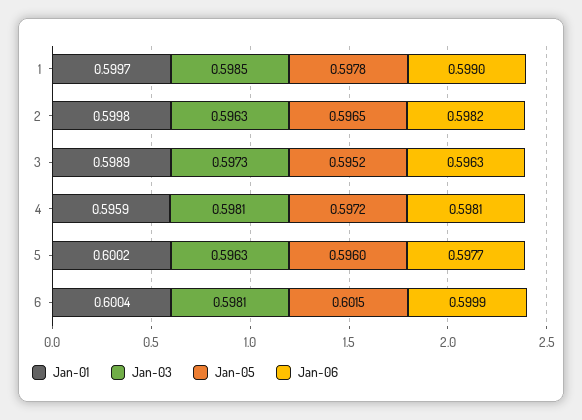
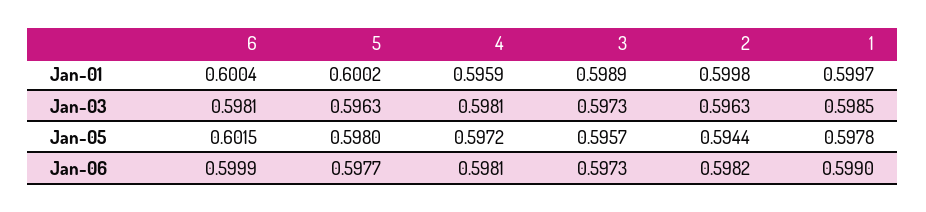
  {
    "Jan-01": {
      "1": 0.5997,
      "2": 0.5998,
      "3": 0.5989,
      "4": 0.5959,
      "5": 0.6002,
      "6": 0.6004
    },
    "Jan-03": {
      "1": 0.5985,
      "2": 0.5963,
      "3": 0.5973,
      "4": 0.5981,
      "5": 0.5963,
      "6": 0.5981
    },
    "Jan-05": {
      "1": 0.5978,
-     "2": 0.5965,
+     "2": 0.5944,
-     "3": 0.5952,
+     "3": 0.5957,
      "4": 0.5972,
-     "5": 0.596,
+     "5": 0.598,
      "6": 0.6015
    },
    "Jan-06": {
      "1": 0.599,
      "2": 0.5982,
-     "3": 0.5963,
+     "3": 0.5973,
      "4": 0.5981,
      "5": 0.5977,
      "6": 0.5999
    }
  }

